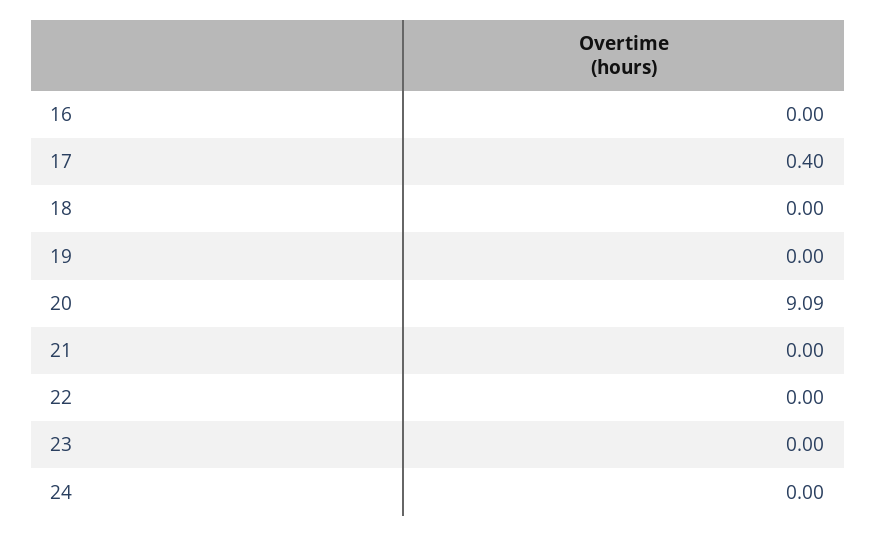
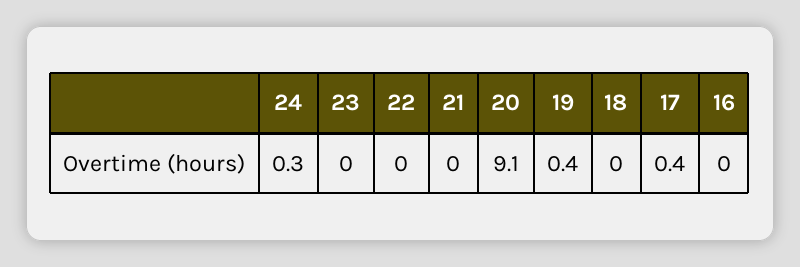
  {
    "16": 0,
    "17": 0.4,
    "18": 0,
-   "19": 0,
+   "19": 0.4,
    "20": 9.09,
    "21": 0,
    "22": 0,
    "23": 0,
-   "24": 0
+   "24": 0.3
  }

